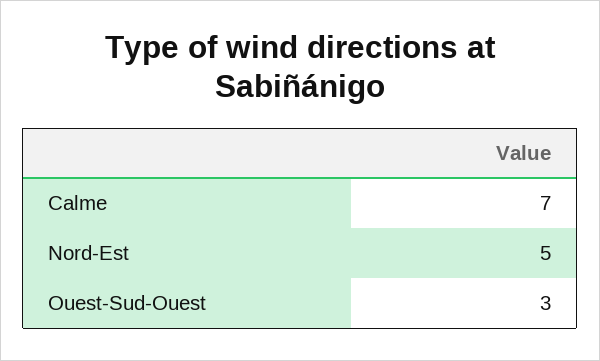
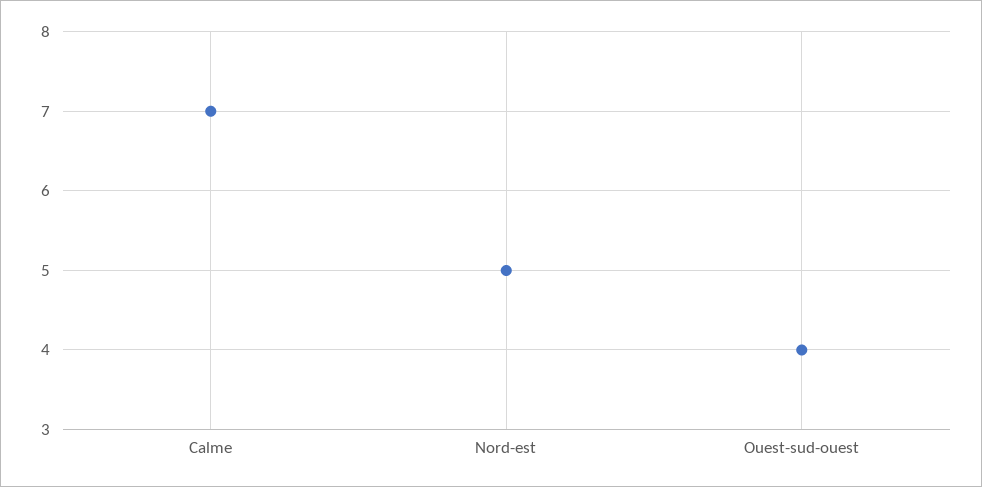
  {
    "Calme": 7,
    "Nord-Est": 5,
-   "Ouest-Sud-Ouest": 3
+   "Ouest-Sud-Ouest": 4
  }

